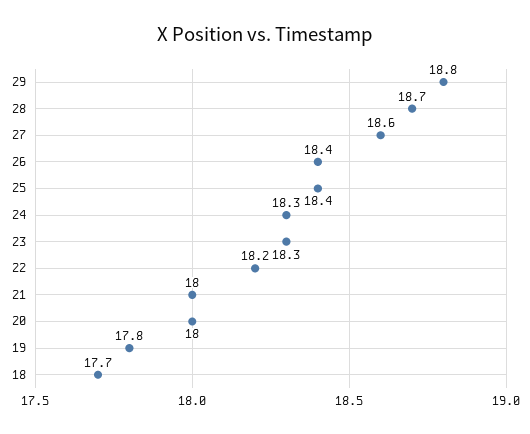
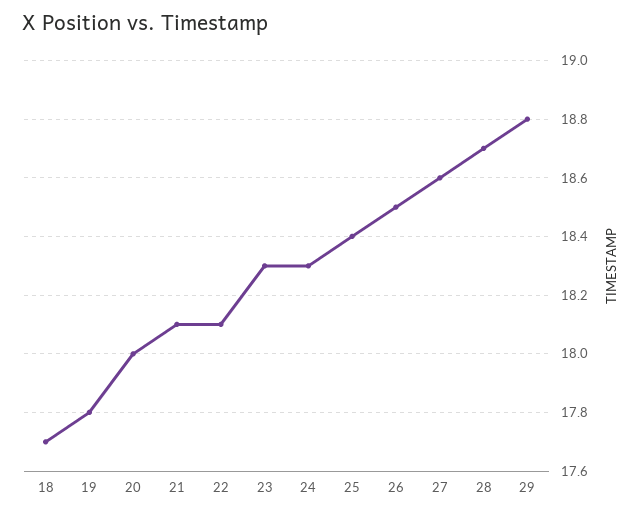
  {
    "29": 18.8,
    "28": 18.7,
    "27": 18.6,
-   "26": 18.4,
+   "26": 18.5,
    "25": 18.4,
    "24": 18.3,
    "23": 18.3,
-   "22": 18.2,
+   "22": 18.1,
-   "21": 18,
+   "21": 18.1,
    "20": 18,
    "19": 17.8,
    "18": 17.7
  }

